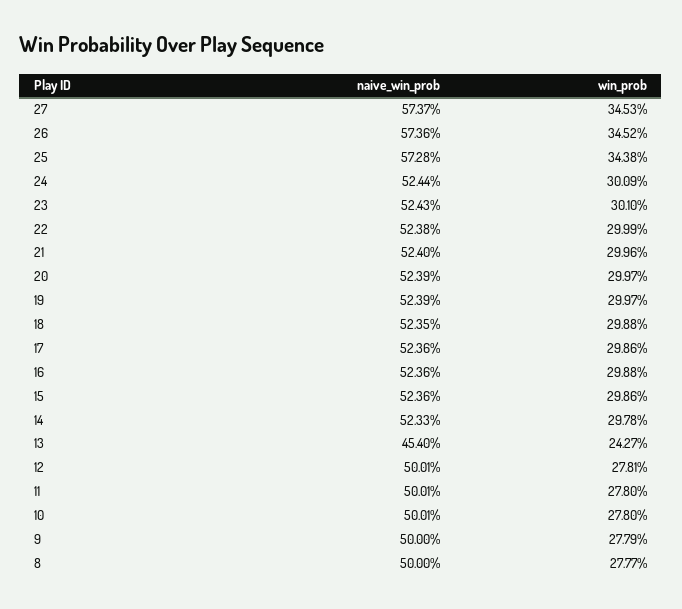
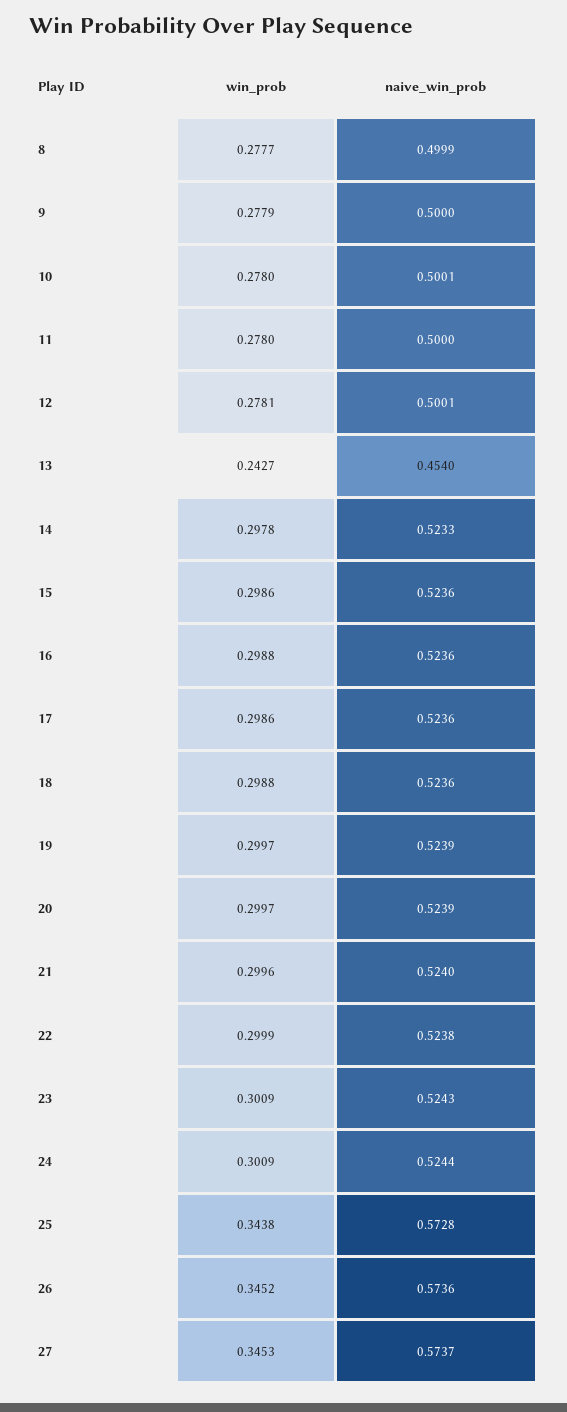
  {
    "naive_win_prob": {
      "27": 0.5737,
      "26": 0.5736,
      "25": 0.5728,
      "24": 0.5244,
      "23": 0.5243,
      "22": 0.5238,
      "21": 0.524,
      "20": 0.5239,
      "19": 0.5239,
-     "18": 0.5235,
+     "18": 0.5236,
      "17": 0.5236,
      "16": 0.5236,
      "15": 0.5236,
      "14": 0.5233,
      "13": 0.454,
      "12": 0.5001,
-     "11": 0.5001,
+     "11": 0.5,
      "10": 0.5001,
      "9": 0.5,
-     "8": 0.5
+     "8": 0.4999
    },
    "win_prob": {
      "27": 0.3453,
      "26": 0.3452,
      "25": 0.3438,
      "24": 0.3009,
-     "23": 0.301,
+     "23": 0.3009,
      "22": 0.2999,
      "21": 0.2996,
      "20": 0.2997,
      "19": 0.2997,
      "18": 0.2988,
      "17": 0.2986,
      "16": 0.2988,
      "15": 0.2986,
      "14": 0.2978,
      "13": 0.2427,
      "12": 0.2781,
      "11": 0.278,
      "10": 0.278,
      "9": 0.2779,
      "8": 0.2777
    }
  }

